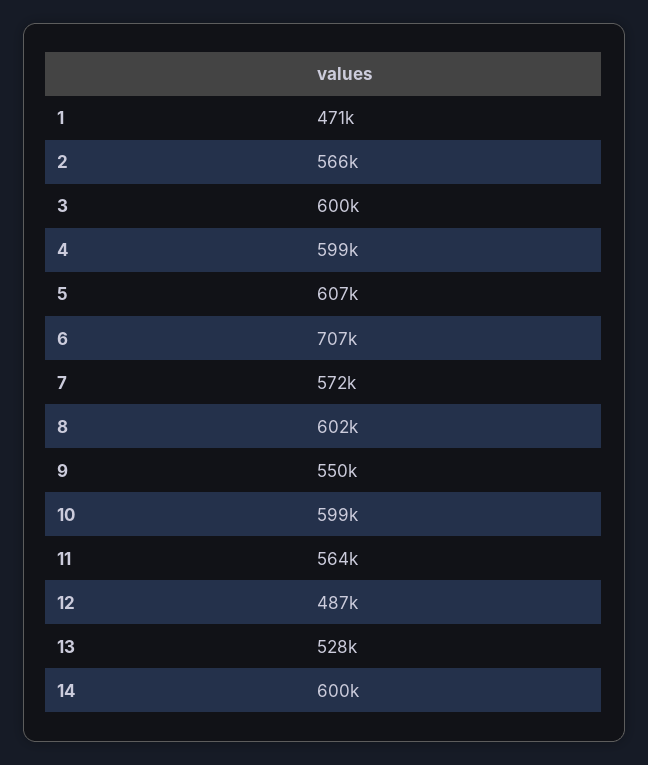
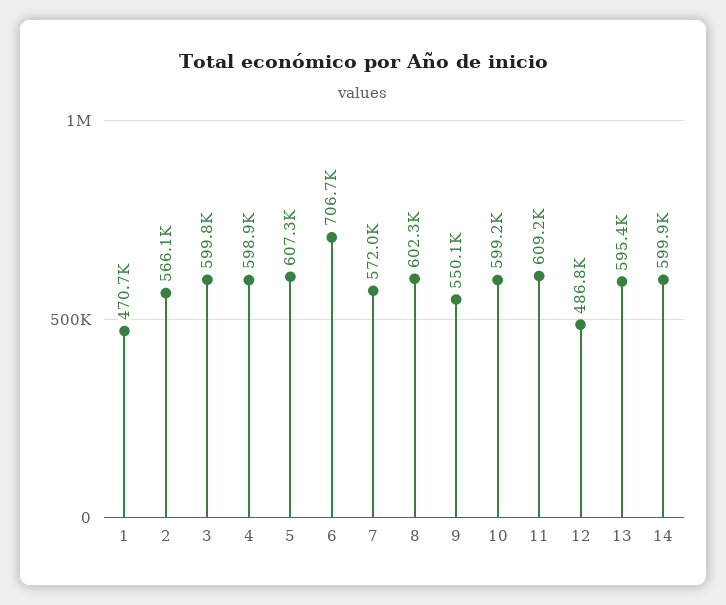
  {
    "1": 470700,
    "2": 566100,
    "3": 599800,
    "4": 598900,
    "5": 607300,
    "6": 706700,
    "7": 572000,
    "8": 602300,
    "9": 550100,
    "10": 599200,
-   "11": 564000,
+   "11": 609200,
    "12": 486800,
-   "13": 528000,
+   "13": 595400,
    "14": 599900
  }

